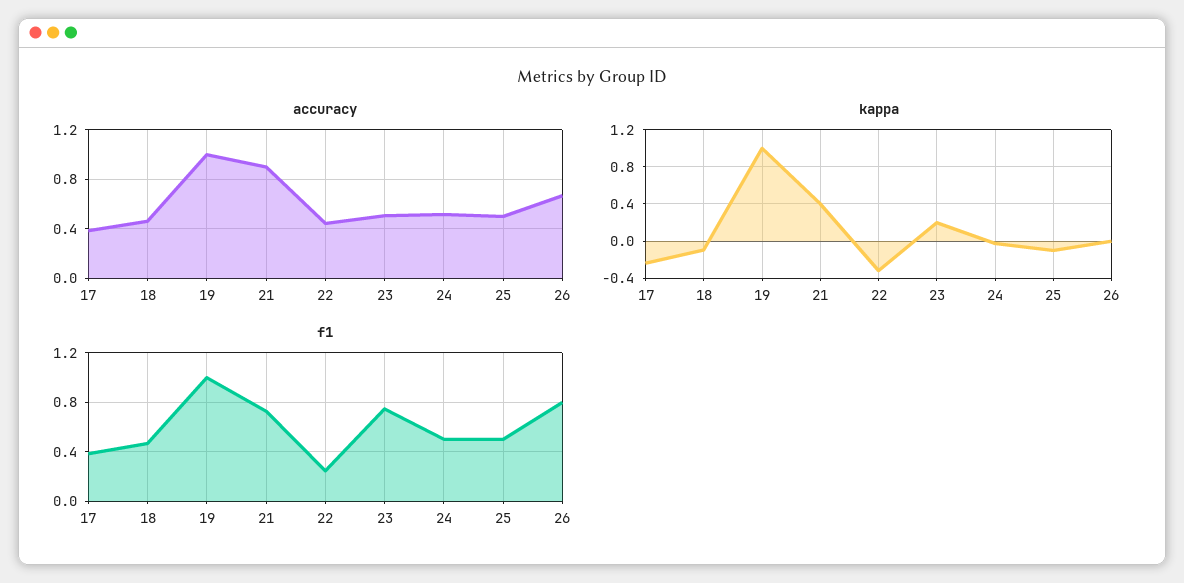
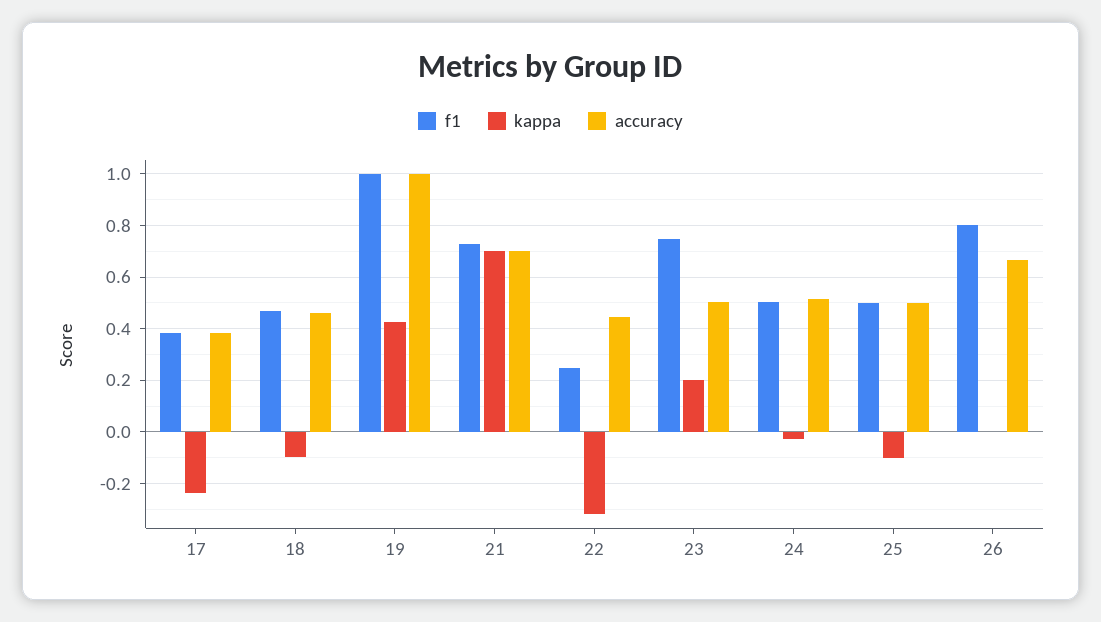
  {
    "accuracy": {
      "17": 0.375,
      "18": 0.45,
      "19": 1,
-     "21": 0.9,
+     "21": 0.7,
      "22": 0.45,
      "23": 0.5,
      "24": 0.525,
      "25": 0.5,
      "26": 0.675
    },
    "kappa": {
      "17": -0.25,
      "18": -0.1,
-     "19": 1,
+     "19": 0.425,
-     "21": 0.4,
+     "21": 0.7,
      "22": -0.325,
      "23": 0.2,
      "24": -0.025,
      "25": -0.1,
      "26": 0
    },
    "f1": {
      "17": 0.375,
      "18": 0.475,
      "19": 1,
      "21": 0.725,
      "22": 0.25,
      "23": 0.75,
      "24": 0.5,
      "25": 0.5,
      "26": 0.8
    }
  }

